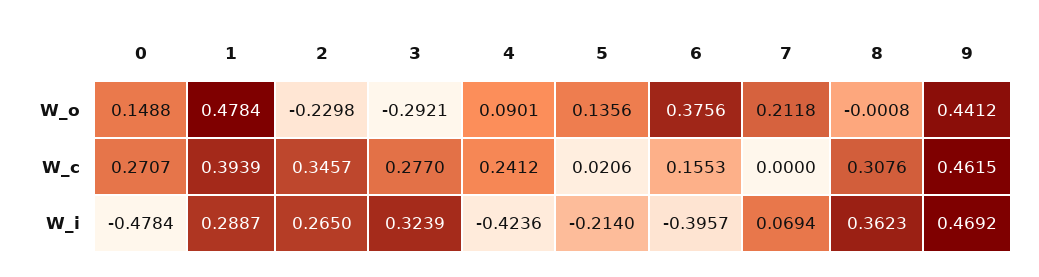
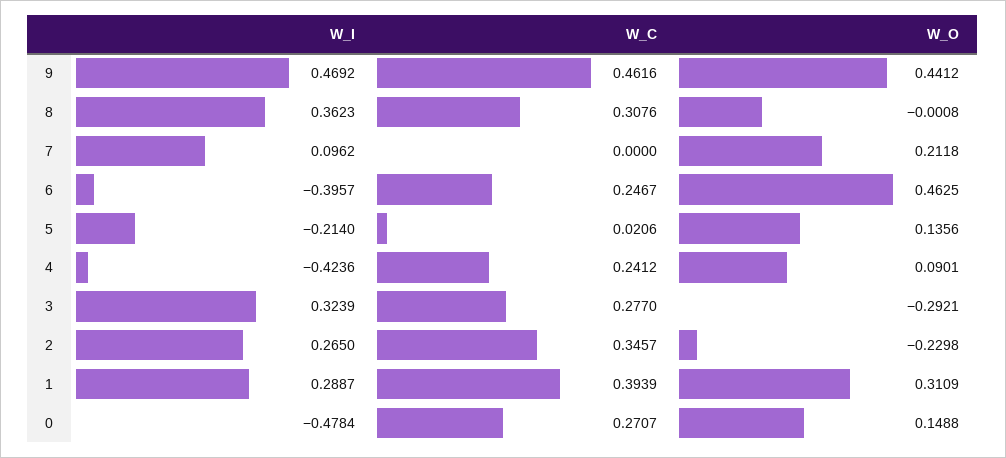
  {
    "0": {
      "W_o": 0.1488,
      "W_c": 0.2707,
      "W_i": -0.4784
    },
    "1": {
-     "W_o": 0.4784,
+     "W_o": 0.3109,
      "W_c": 0.3939,
      "W_i": 0.2887
    },
    "2": {
      "W_o": -0.2298,
      "W_c": 0.3457,
      "W_i": 0.265
    },
    "3": {
      "W_o": -0.2921,
      "W_c": 0.277,
      "W_i": 0.3239
    },
    "4": {
      "W_o": 0.0901,
      "W_c": 0.2412,
      "W_i": -0.4236
    },
    "5": {
      "W_o": 0.1356,
      "W_c": 0.0206,
      "W_i": -0.214
    },
    "6": {
-     "W_o": 0.3756,
+     "W_o": 0.4625,
-     "W_c": 0.1553,
+     "W_c": 0.2467,
      "W_i": -0.3957
    },
    "7": {
      "W_o": 0.2118,
      "W_c": 0,
-     "W_i": 0.0694
+     "W_i": 0.0962
    },
    "8": {
      "W_o": -0.0008,
      "W_c": 0.3076,
      "W_i": 0.3623
    },
    "9": {
      "W_o": 0.4412,
-     "W_c": 0.4615,
+     "W_c": 0.4616,
      "W_i": 0.4692
    }
  }

